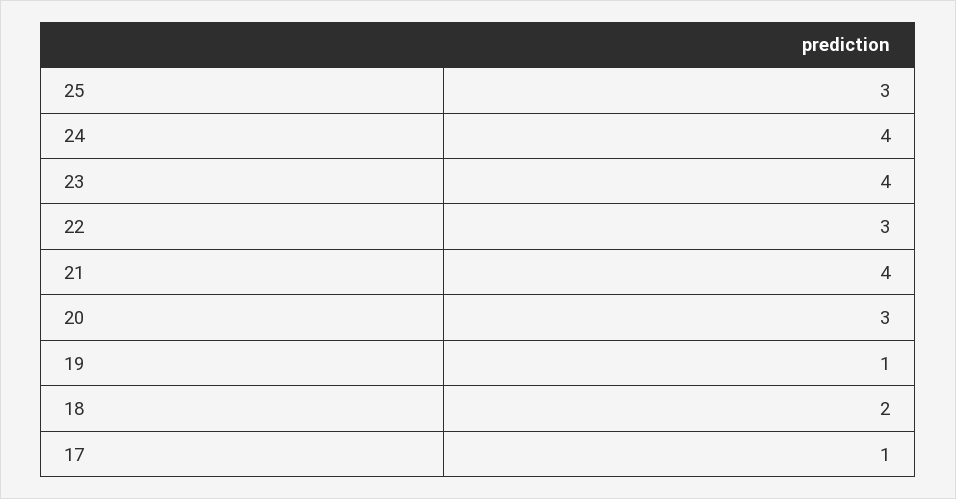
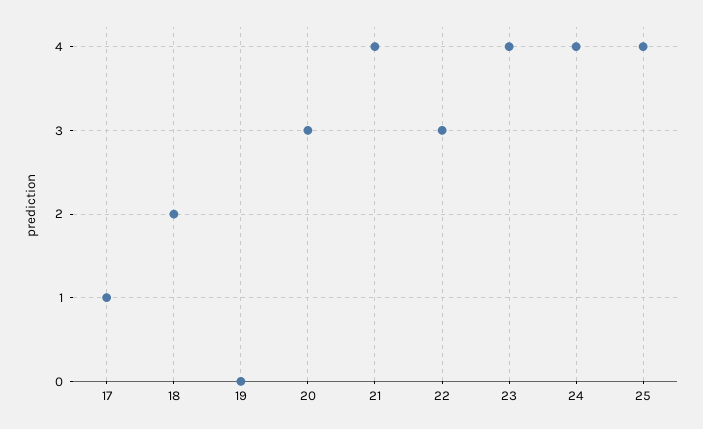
  {
-   "25": 3,
+   "25": 4,
    "24": 4,
    "23": 4,
    "22": 3,
    "21": 4,
    "20": 3,
-   "19": 1,
+   "19": 0,
    "18": 2,
    "17": 1
  }

